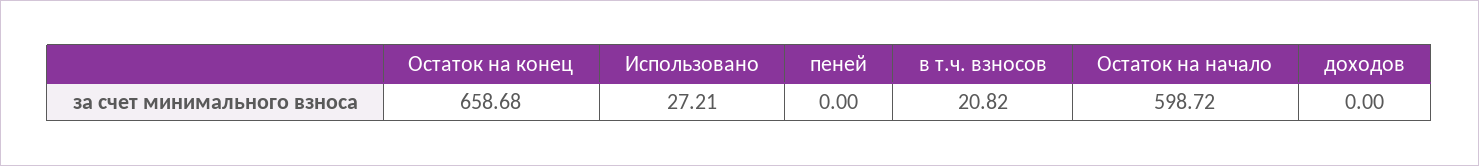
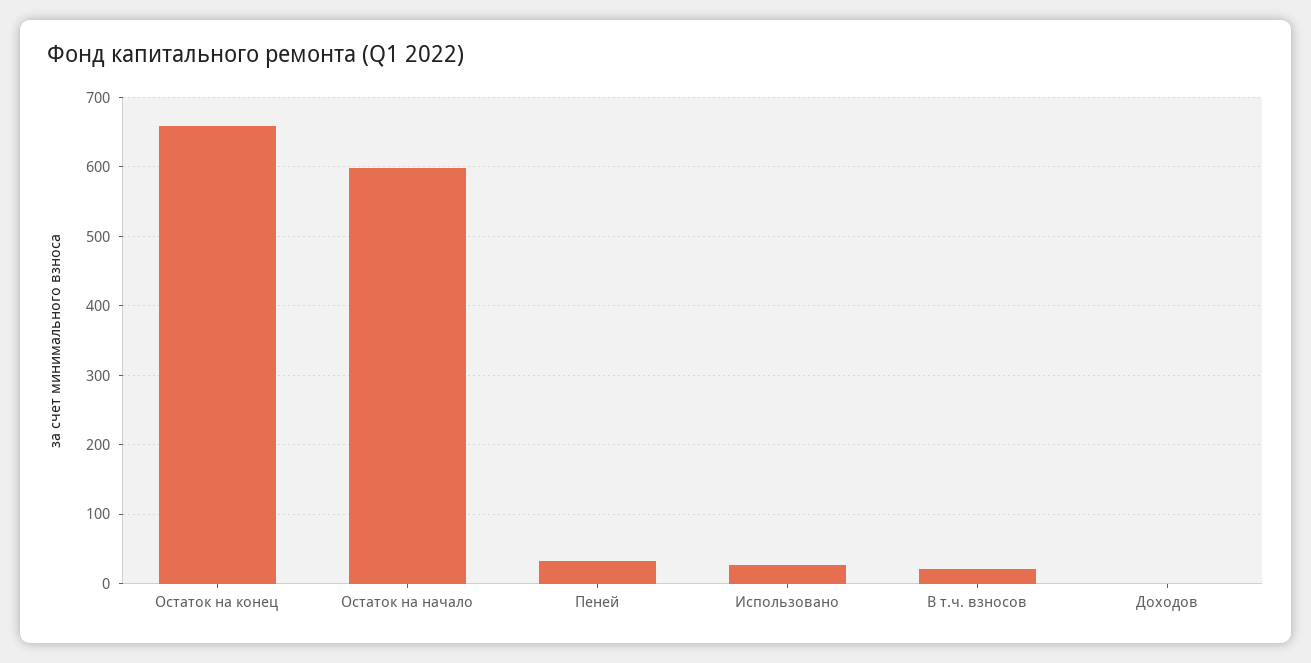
  {
    "Остаток на конец": 658.68,
    "Использовано": 27.21,
-   "пеней": 0,
+   "пеней": 30,
    "в т.ч. взносов": 20.82,
    "Остаток на начало": 598.72,
    "доходов": 0
  }

